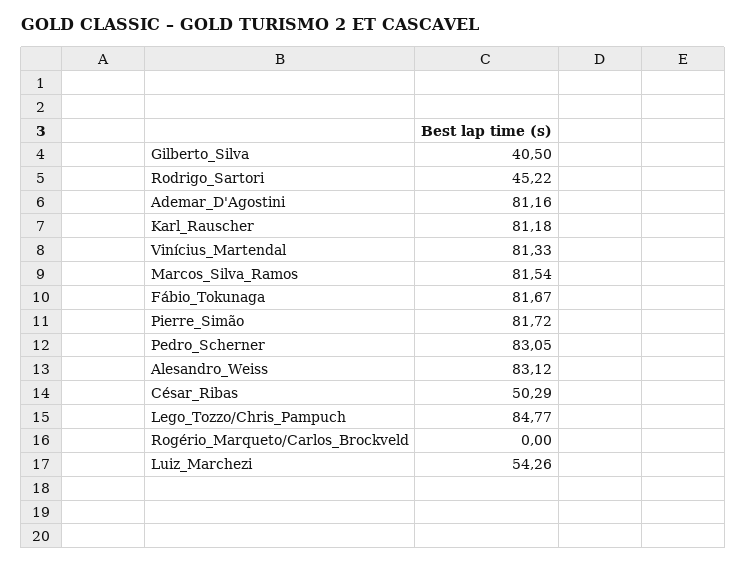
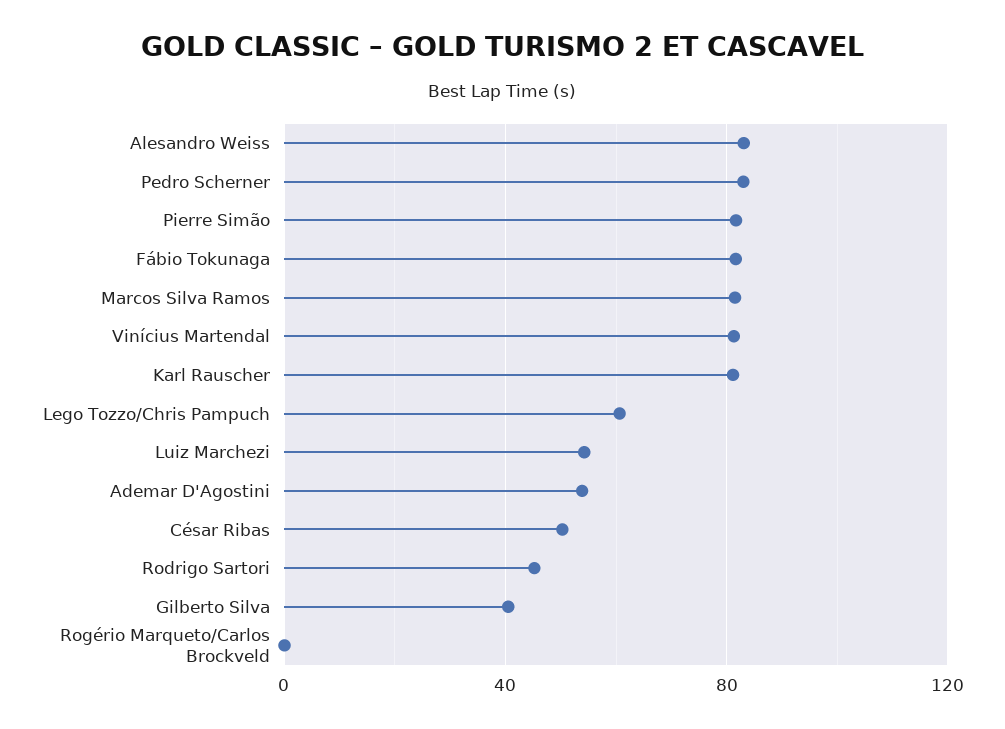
  {
    "Gilberto_Silva": 40.5,
    "Rodrigo_Sartori": 45.22,
-   "Ademar_D'Agostini": 81.16,
+   "Ademar_D'Agostini": 55,
    "Karl_Rauscher": 81.18,
    "Vinícius_Martendal": 81.33,
    "Marcos_Silva_Ramos": 81.54,
    "Fábio_Tokunaga": 81.67,
    "Pierre_Simão": 81.72,
    "Pedro_Scherner": 83.05,
    "Alesandro_Weiss": 83.12,
    "César_Ribas": 50.29,
-   "Lego_Tozzo/Chris_Pampuch": 84.77,
+   "Lego_Tozzo/Chris_Pampuch": 60,
    "Rogério_Marqueto/Carlos_Brockveld": 0,
    "Luiz_Marchezi": 54.26
  }

